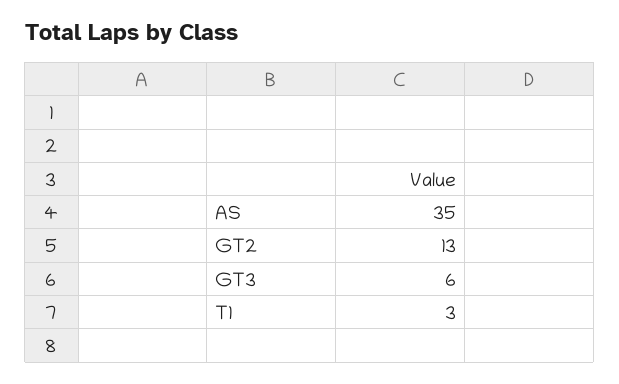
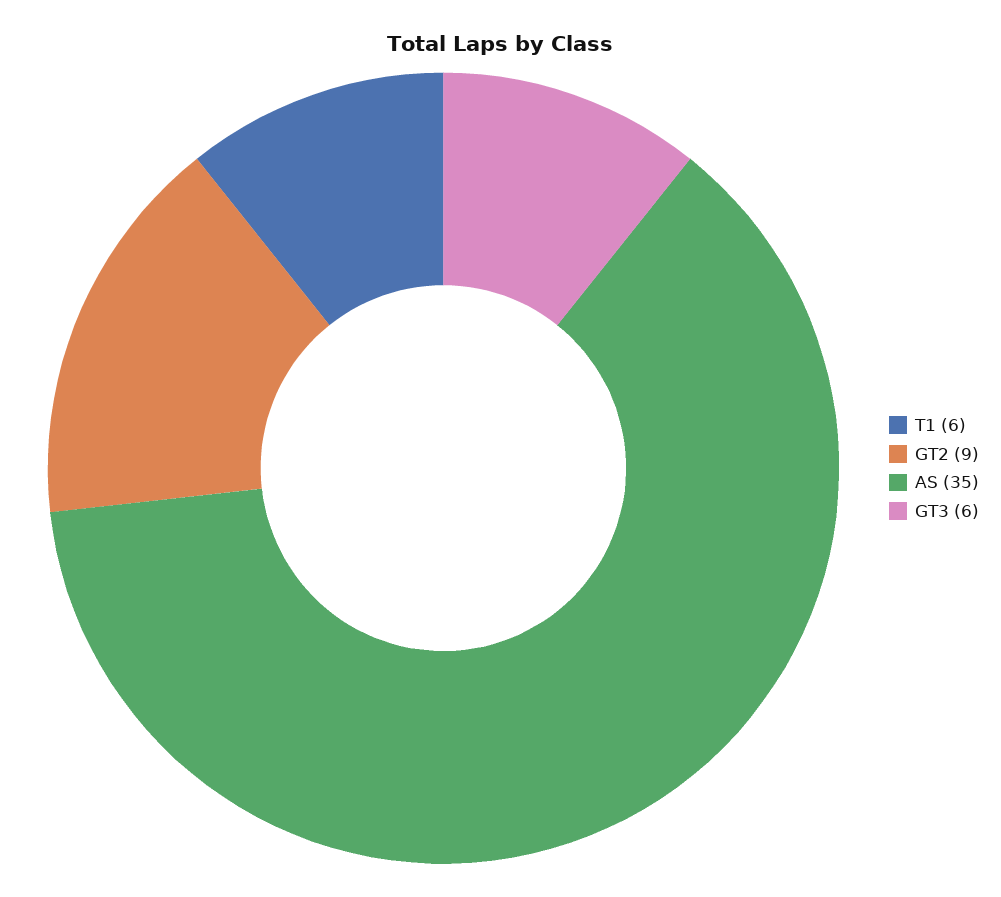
  {
    "AS": 35,
-   "GT2": 13,
+   "GT2": 9,
    "GT3": 6,
-   "T1": 3
+   "T1": 6
  }

